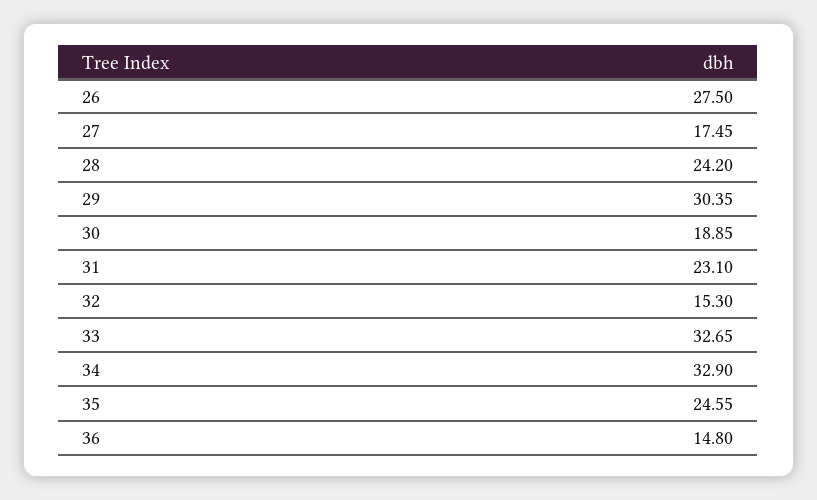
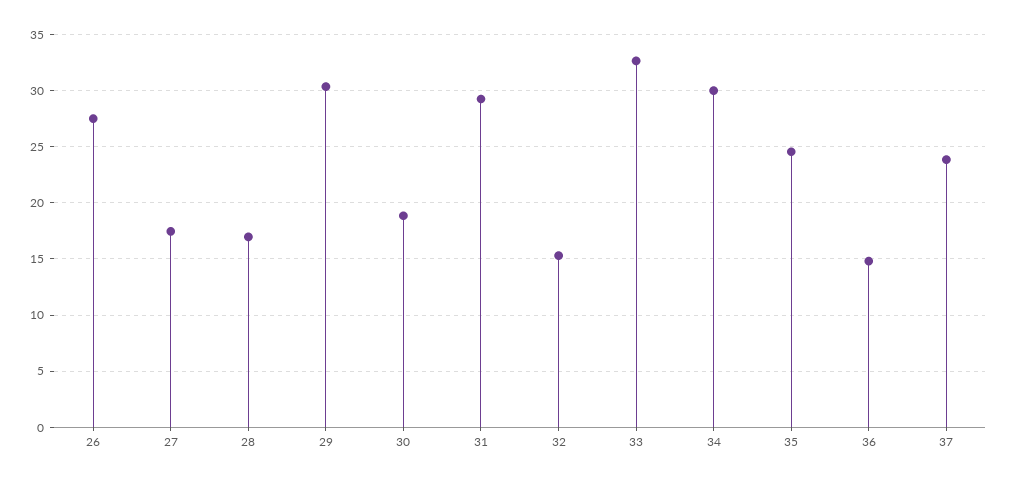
  {
    "26": 27.5,
    "27": 17.45,
-   "28": 24.2,
+   "28": 17,
    "29": 30.35,
    "30": 18.85,
-   "31": 23.1,
+   "31": 29,
    "32": 15.3,
    "33": 32.65,
-   "34": 32.9,
+   "34": 30,
    "35": 24.55,
-   "36": 14.8
+   "36": 14.8,
+   "37": 24
  }

